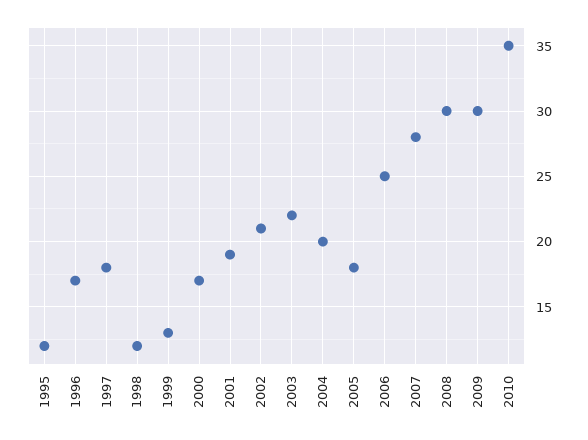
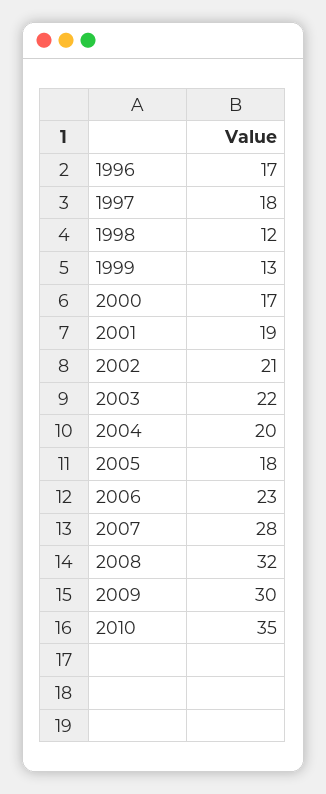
  {
-   "1995": 12,
    "1996": 17,
    "1997": 18,
    "1998": 12,
    "1999": 13,
    "2000": 17,
    "2001": 19,
    "2002": 21,
    "2003": 22,
    "2004": 20,
    "2005": 18,
-   "2006": 25,
+   "2006": 23,
    "2007": 28,
-   "2008": 30,
+   "2008": 32,
    "2009": 30,
    "2010": 35
  }

